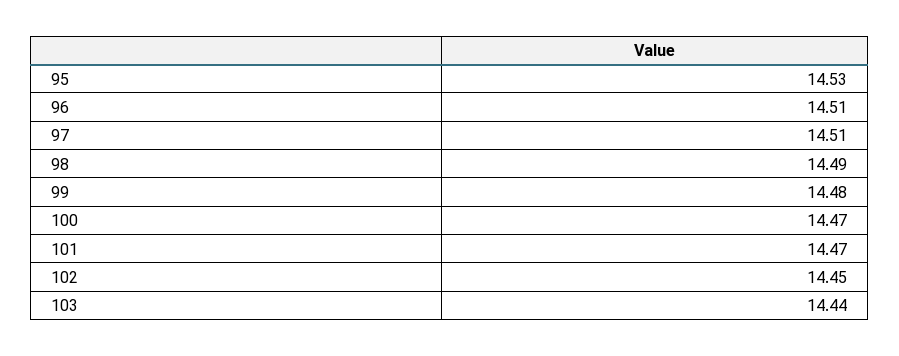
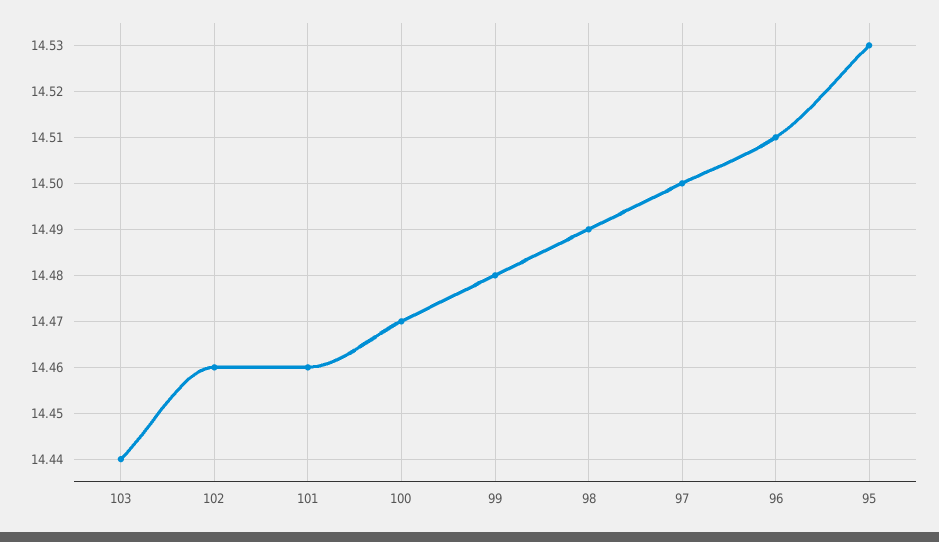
  {
    "95": 14.53,
    "96": 14.51,
-   "97": 14.51,
+   "97": 14.5,
    "98": 14.49,
    "99": 14.48,
    "100": 14.47,
-   "101": 14.47,
+   "101": 14.46,
-   "102": 14.45,
+   "102": 14.46,
    "103": 14.44
  }

